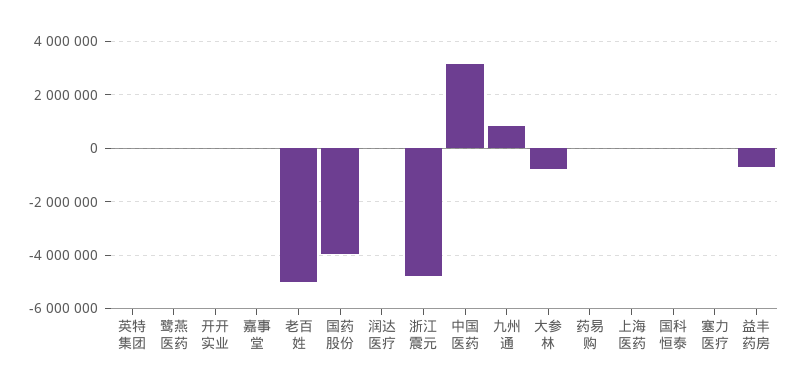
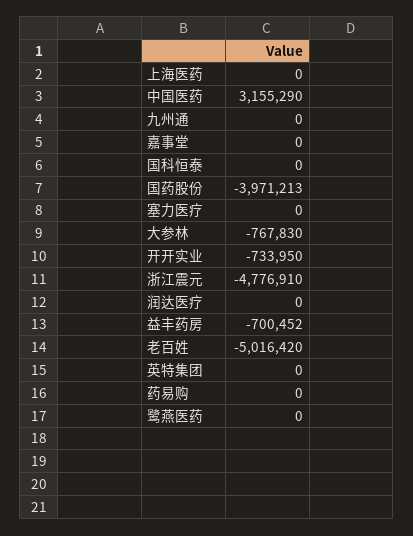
  {
    "英特集团": 0,
    "鹭燕医药": 0,
-   "开开实业": 0,
+   "开开实业": -733950,
    "嘉事堂": 0,
    "老百姓": -5016420,
    "国药股份": -3971213,
    "润达医疗": 0,
    "浙江震元": -4776910,
    "中国医药": 3155290,
-   "九州通": 750000,
+   "九州通": 0,
    "大参林": -767830,
    "药易购": 0,
    "上海医药": 0,
    "国科恒泰": 0,
    "塞力医疗": 0,
    "益丰药房": -700452
  }

